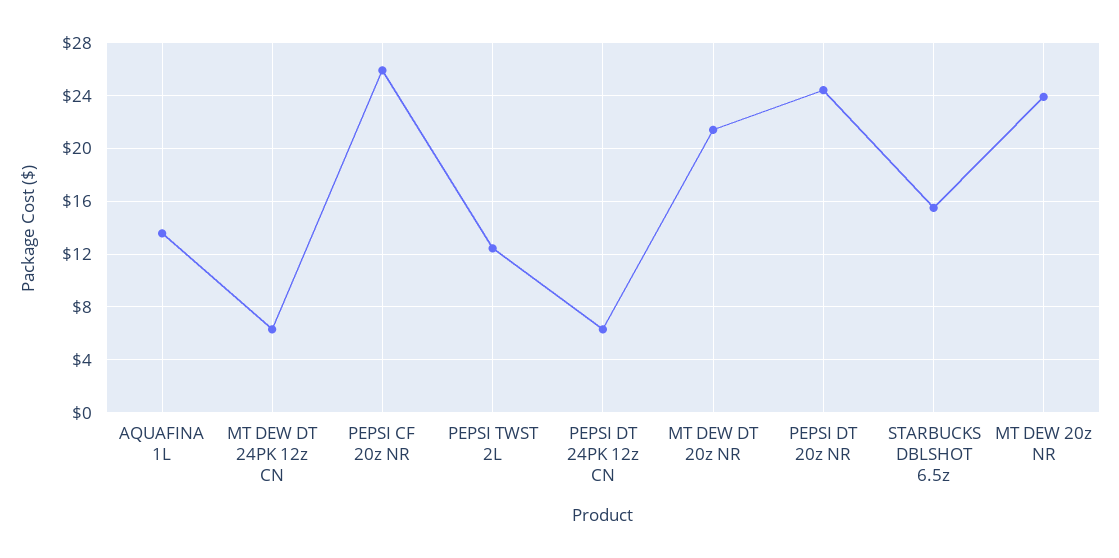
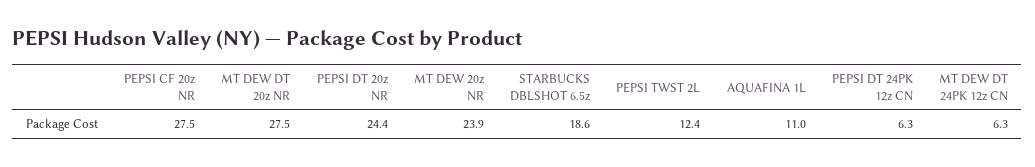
  {
-   "AQUAFINA 1L": 13.5,
+   "AQUAFINA 1L": 11,
    "MT DEW DT 24PK 12z CN": 6.3,
-   "PEPSI CF 20z NR": 26,
+   "PEPSI CF 20z NR": 27.5,
    "PEPSI TWST 2L": 12.4,
    "PEPSI DT 24PK 12z CN": 6.3,
-   "MT DEW DT 20z NR": 21.5,
+   "MT DEW DT 20z NR": 27.5,
    "PEPSI DT 20z NR": 24.4,
-   "STARBUCKS DBLSHOT 6.5z": 15.5,
+   "STARBUCKS DBLSHOT 6.5z": 18.6,
    "MT DEW 20z NR": 23.9
  }

